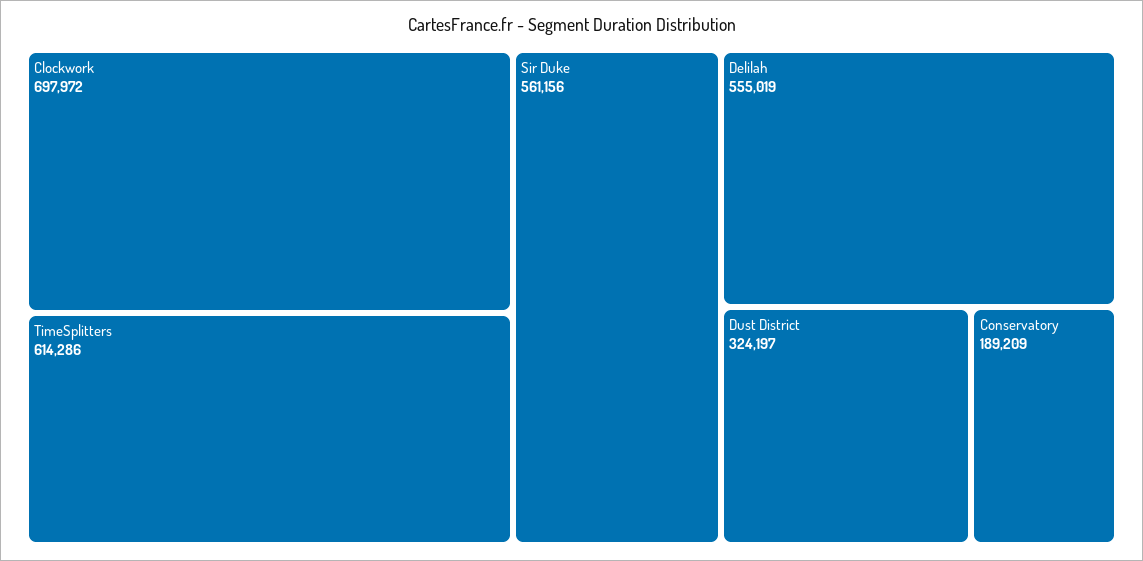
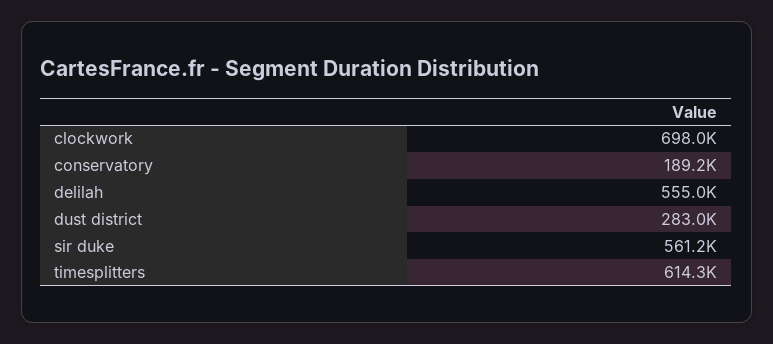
  {
    "Clockwork": 697972,
    "TimeSplitters": 614286,
    "Sir Duke": 561156,
    "Delilah": 555019,
-   "Dust District": 324197,
+   "Dust District": 283000,
    "Conservatory": 189209
  }

